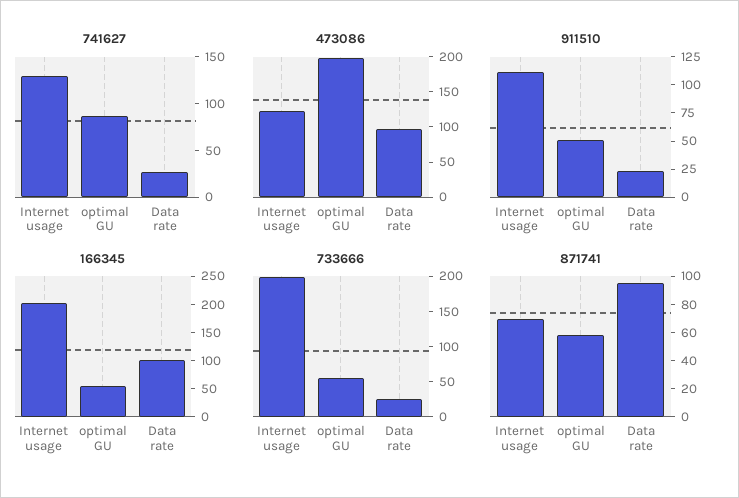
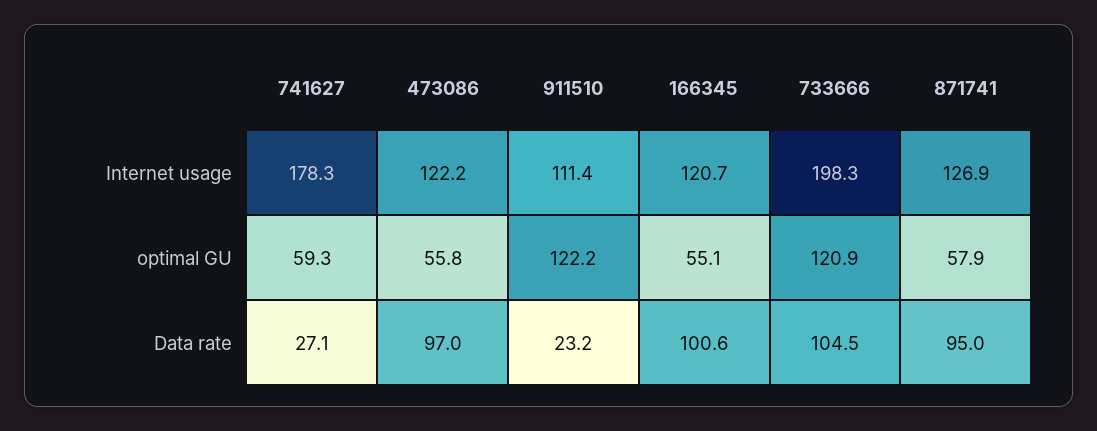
  {
    "741627": {
-     "Internet usage": 130,
+     "Internet usage": 178.3,
-     "optimal GU": 90,
+     "optimal GU": 59.3,
      "Data rate": 27.1
    },
    "473086": {
      "Internet usage": 122.2,
-     "optimal GU": 200,
+     "optimal GU": 55.8,
      "Data rate": 97
    },
    "911510": {
      "Internet usage": 111.4,
-     "optimal GU": 50,
+     "optimal GU": 122.2,
      "Data rate": 23.2
    },
    "166345": {
-     "Internet usage": 200,
+     "Internet usage": 120.7,
      "optimal GU": 55.1,
      "Data rate": 100.6
    },
    "733666": {
      "Internet usage": 198.3,
-     "optimal GU": 50,
+     "optimal GU": 120.9,
-     "Data rate": 25
+     "Data rate": 104.5
    },
    "871741": {
-     "Internet usage": 70,
+     "Internet usage": 126.9,
      "optimal GU": 57.9,
      "Data rate": 95
    }
  }

